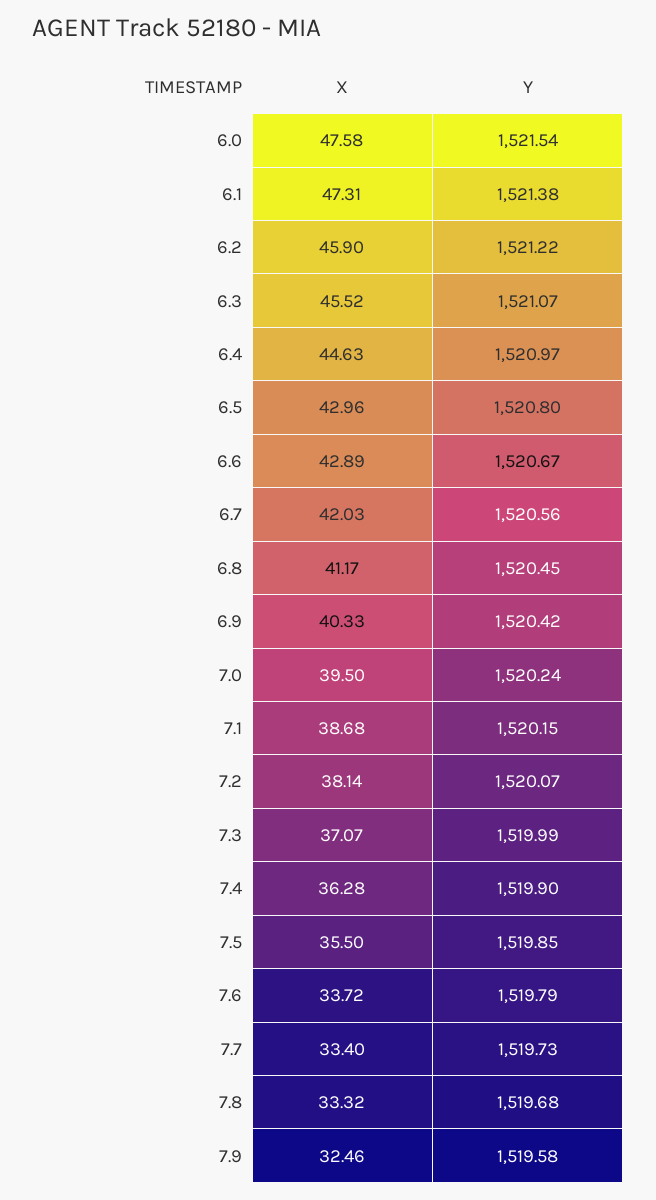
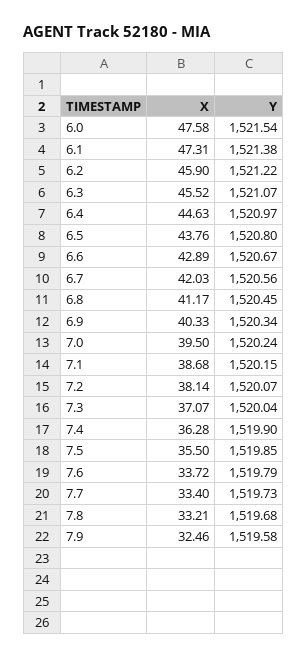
  {
    "X": {
      "6.0": 47.58,
      "6.1": 47.31,
      "6.2": 45.9,
      "6.3": 45.52,
      "6.4": 44.63,
-     "6.5": 42.96,
+     "6.5": 43.76,
      "6.6": 42.89,
      "6.7": 42.03,
      "6.8": 41.17,
      "6.9": 40.33,
      "7.0": 39.5,
      "7.1": 38.68,
      "7.2": 38.14,
      "7.3": 37.07,
      "7.4": 36.28,
      "7.5": 35.5,
      "7.6": 33.72,
      "7.7": 33.4,
-     "7.8": 33.32,
+     "7.8": 33.21,
      "7.9": 32.46
    },
    "Y": {
      "6.0": 1521.54,
      "6.1": 1521.38,
      "6.2": 1521.22,
      "6.3": 1521.07,
      "6.4": 1520.97,
      "6.5": 1520.8,
      "6.6": 1520.67,
      "6.7": 1520.56,
      "6.8": 1520.45,
-     "6.9": 1520.42,
+     "6.9": 1520.34,
      "7.0": 1520.24,
      "7.1": 1520.15,
      "7.2": 1520.07,
-     "7.3": 1519.99,
+     "7.3": 1520.04,
      "7.4": 1519.9,
      "7.5": 1519.85,
      "7.6": 1519.79,
      "7.7": 1519.73,
      "7.8": 1519.68,
      "7.9": 1519.58
    }
  }

